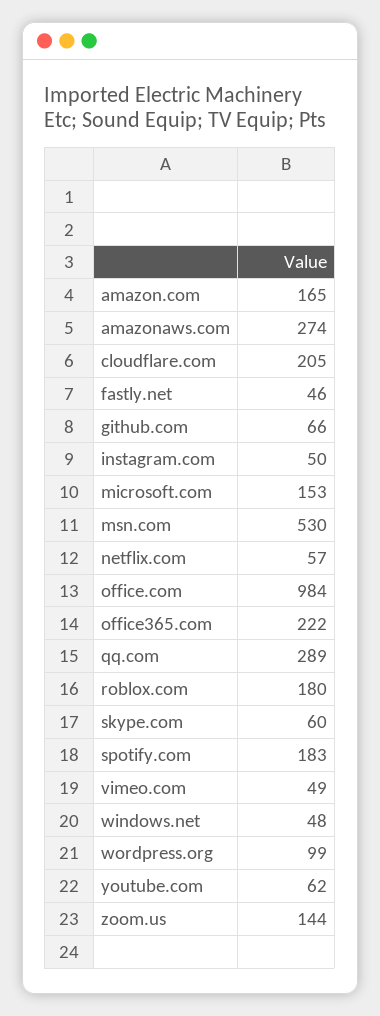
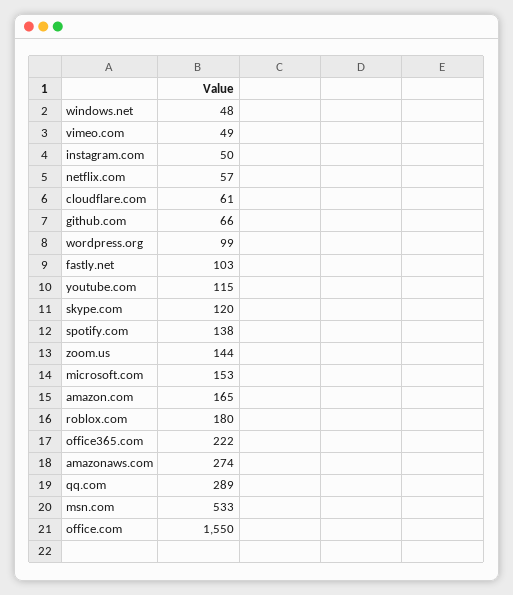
  {
    "amazon.com": 165,
    "amazonaws.com": 274,
-   "cloudflare.com": 205,
+   "cloudflare.com": 61,
-   "fastly.net": 46,
+   "fastly.net": 103,
    "github.com": 66,
    "instagram.com": 50,
    "microsoft.com": 153,
-   "msn.com": 530,
+   "msn.com": 533,
    "netflix.com": 57,
-   "office.com": 984,
+   "office.com": 1550,
    "office365.com": 222,
    "qq.com": 289,
    "roblox.com": 180,
-   "skype.com": 60,
+   "skype.com": 120,
-   "spotify.com": 183,
+   "spotify.com": 138,
    "vimeo.com": 49,
    "windows.net": 48,
    "wordpress.org": 99,
-   "youtube.com": 62,
+   "youtube.com": 115,
    "zoom.us": 144
  }

